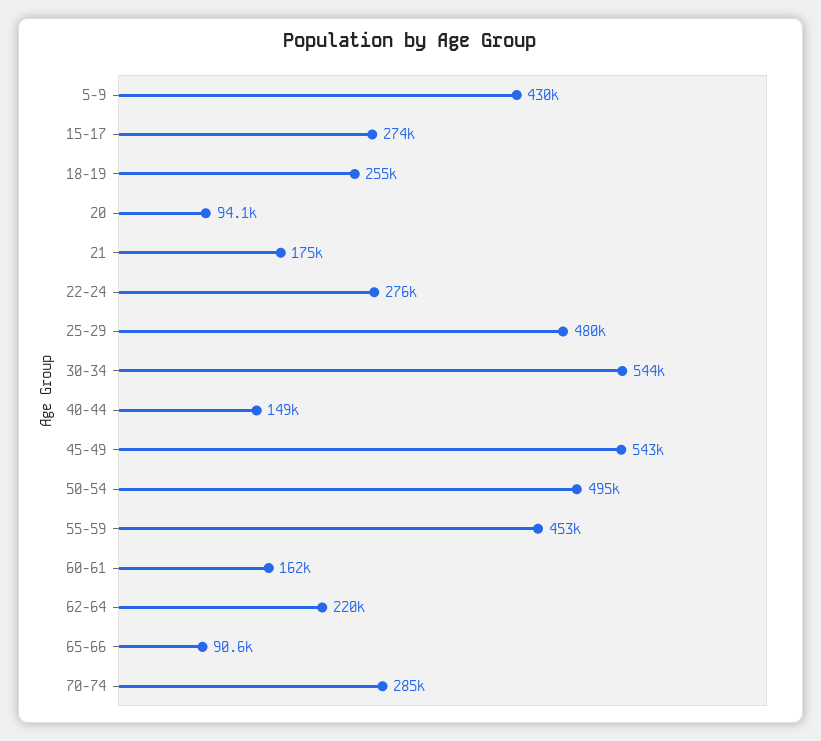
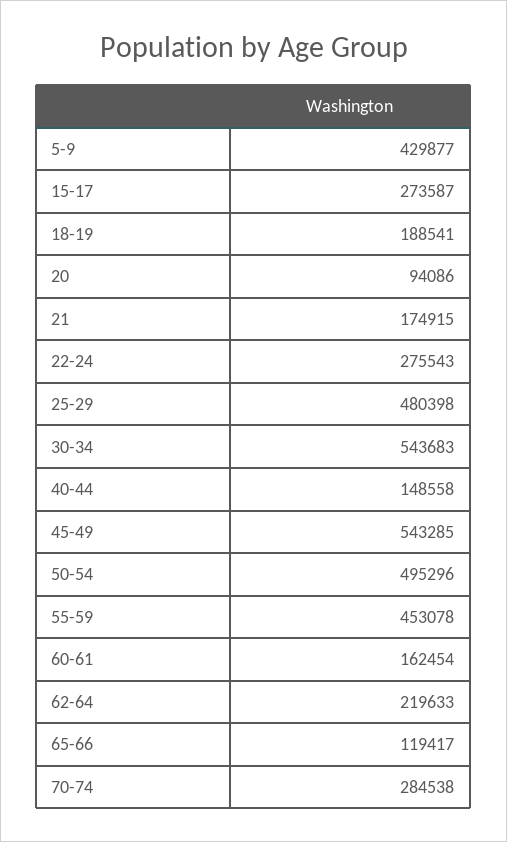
  {
    "5-9": 429877,
    "15-17": 273587,
-   "18-19": 255000,
+   "18-19": 188541,
    "20": 94086,
    "21": 174915,
    "22-24": 275543,
    "25-29": 480398,
    "30-34": 543683,
    "40-44": 148558,
    "45-49": 543285,
    "50-54": 495296,
    "55-59": 453078,
    "60-61": 162454,
    "62-64": 219633,
-   "65-66": 90600,
+   "65-66": 119417,
    "70-74": 284538
  }

